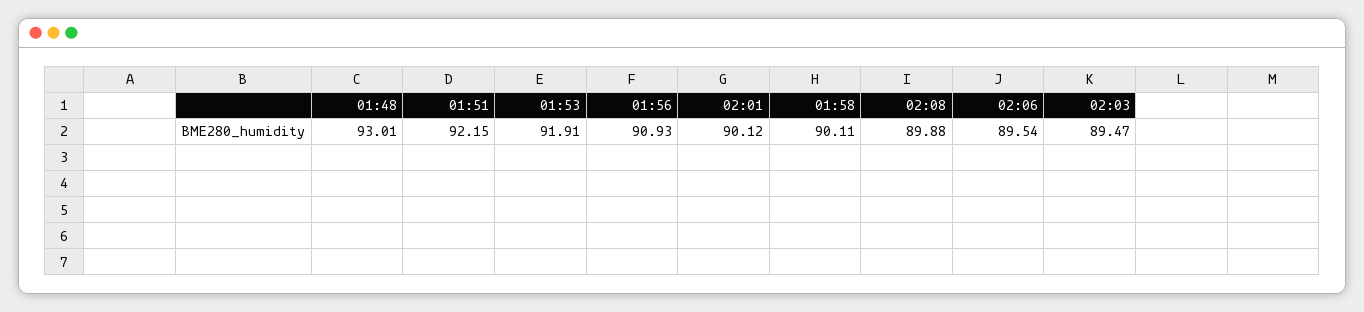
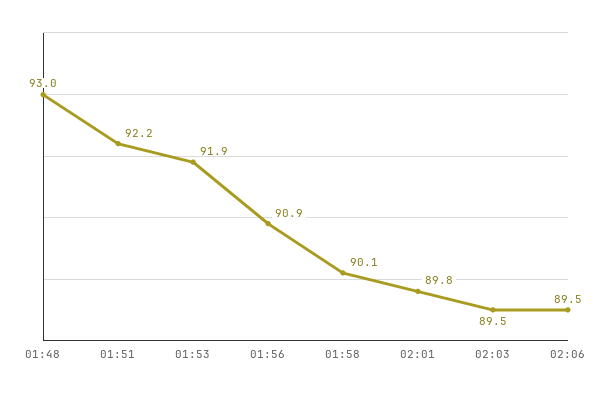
  {
    "01:48": 93.01,
    "01:51": 92.15,
    "01:53": 91.91,
    "01:56": 90.93,
-   "02:01": 90.12,
+   "02:01": 89.8,
    "01:58": 90.11,
-   "02:08": 89.88,
    "02:06": 89.54,
    "02:03": 89.47
  }

